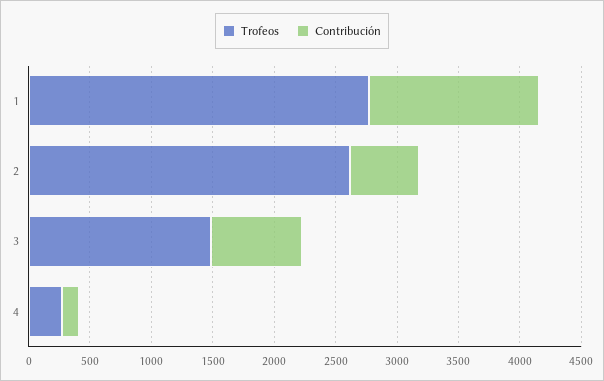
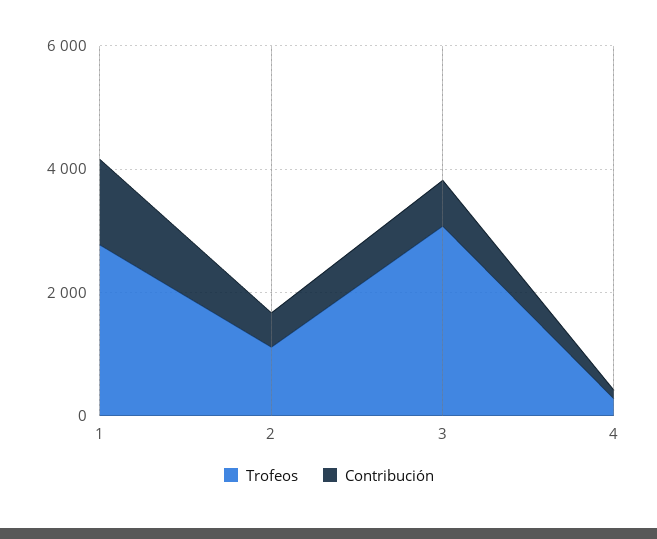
  {
    "Trofeos": {
      "1": 2800,
-     "2": 2600,
+     "2": 1000,
-     "3": 1500,
+     "3": 3000,
      "4": 300
    },
    "Contribución": {
      "1": 1400,
      "2": 600,
      "3": 700,
      "4": 100
    }
  }

